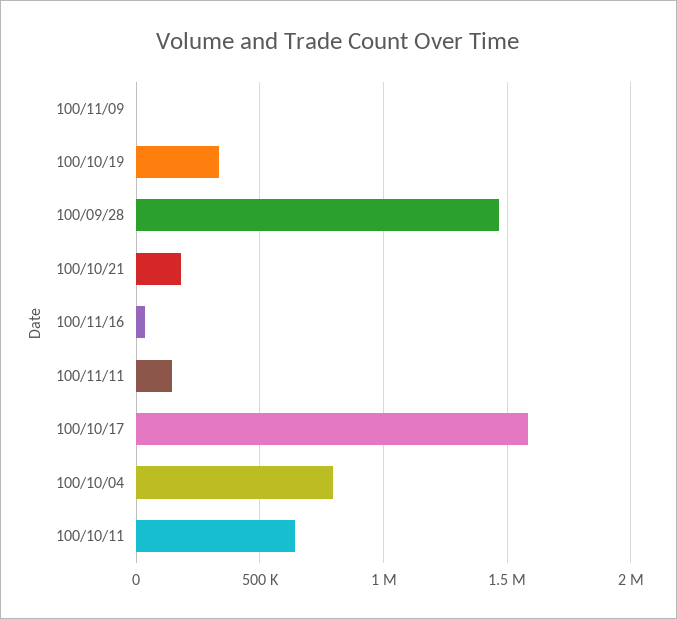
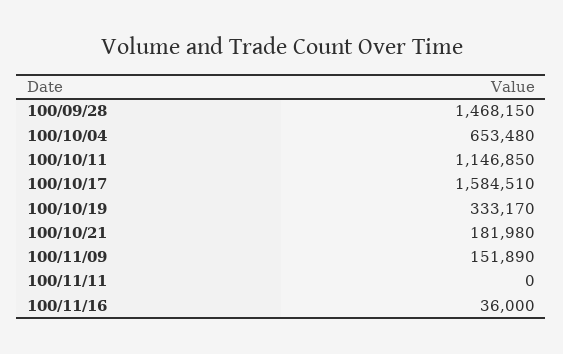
  {
-   "100/11/09": 0,
+   "100/11/09": 151890,
    "100/10/19": 333170,
    "100/09/28": 1468150,
    "100/10/21": 181980,
    "100/11/16": 36000,
-   "100/11/11": 150000,
+   "100/11/11": 0,
    "100/10/17": 1584510,
-   "100/10/04": 800000,
+   "100/10/04": 653480,
-   "100/10/11": 650000
+   "100/10/11": 1146850
  }

